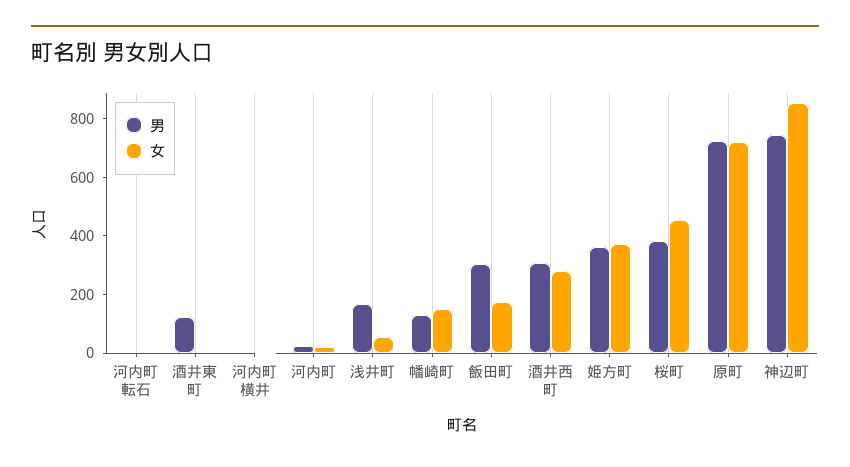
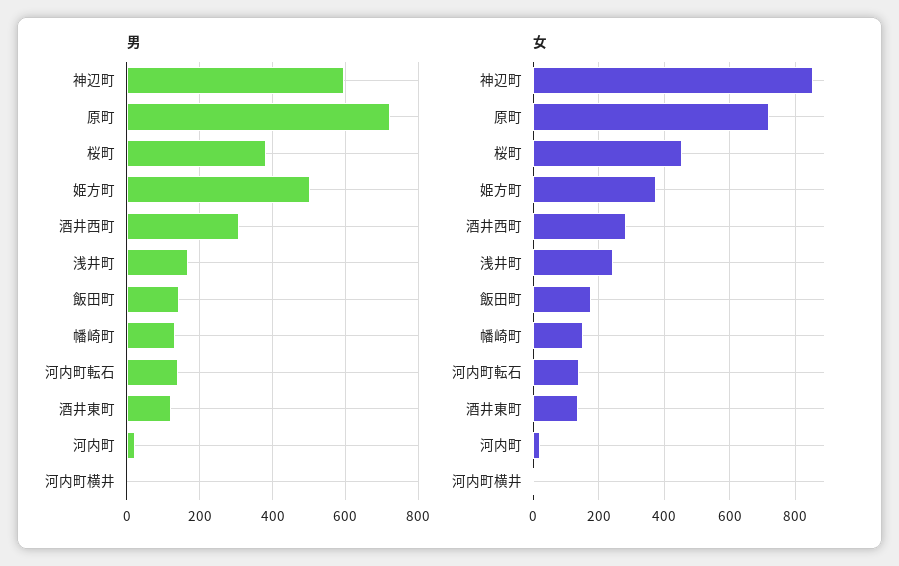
  {
    "男": {
-     "河内町転石": 0,
+     "河内町転石": 140,
      "酒井東町": 120,
      "河内町横井": 0,
      "河内町": 20,
      "浅井町": 160,
      "幡崎町": 140,
-     "飯田町": 300,
+     "飯田町": 140,
      "酒井西町": 300,
-     "姫方町": 350,
+     "姫方町": 500,
      "桜町": 380,
      "原町": 720,
-     "神辺町": 750
+     "神辺町": 600
    },
    "女": {
-     "河内町転石": 0,
+     "河内町転石": 140,
-     "酒井東町": 0,
+     "酒井東町": 140,
      "河内町横井": 0,
      "河内町": 20,
-     "浅井町": 50,
+     "浅井町": 240,
      "幡崎町": 160,
      "飯田町": 180,
      "酒井西町": 280,
      "姫方町": 380,
      "桜町": 460,
      "原町": 720,
      "神辺町": 860
    }
  }

